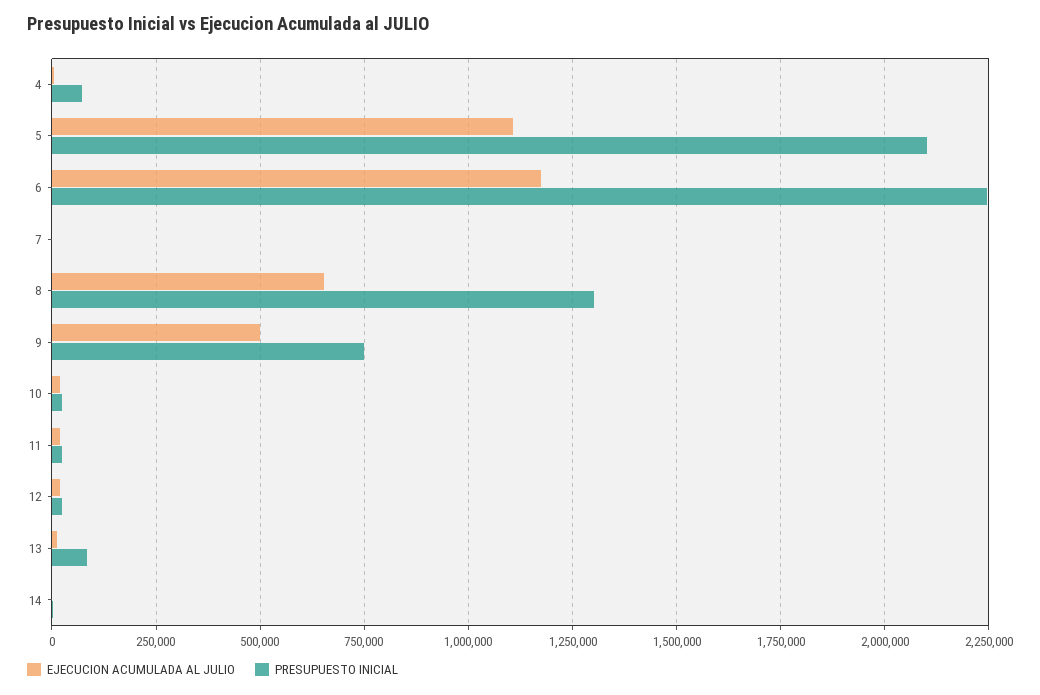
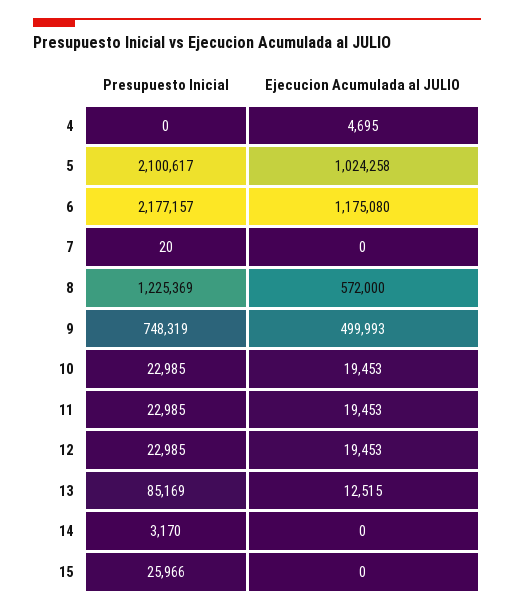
  {
    "EJECUCION ACUMULADA AL JULIO": {
      "4": 4695,
-     "5": 1100000,
+     "5": 1024258,
      "6": 1175080,
      "7": 0,
-     "8": 650000,
+     "8": 572000,
      "9": 499993,
      "10": 19453,
      "11": 19453,
      "12": 19453,
      "13": 12515,
-     "14": 0
+     "14": 0,
+     "15": 0
    },
    "PRESUPUESTO INICIAL": {
-     "4": 75000,
+     "4": 0,
      "5": 2100617,
-     "6": 2250000,
+     "6": 2177157,
      "7": 20,
-     "8": 1300000,
+     "8": 1225369,
      "9": 748319,
      "10": 22985,
      "11": 22985,
      "12": 22985,
      "13": 85169,
-     "14": 3170
+     "14": 3170,
+     "15": 25966
    }
  }

